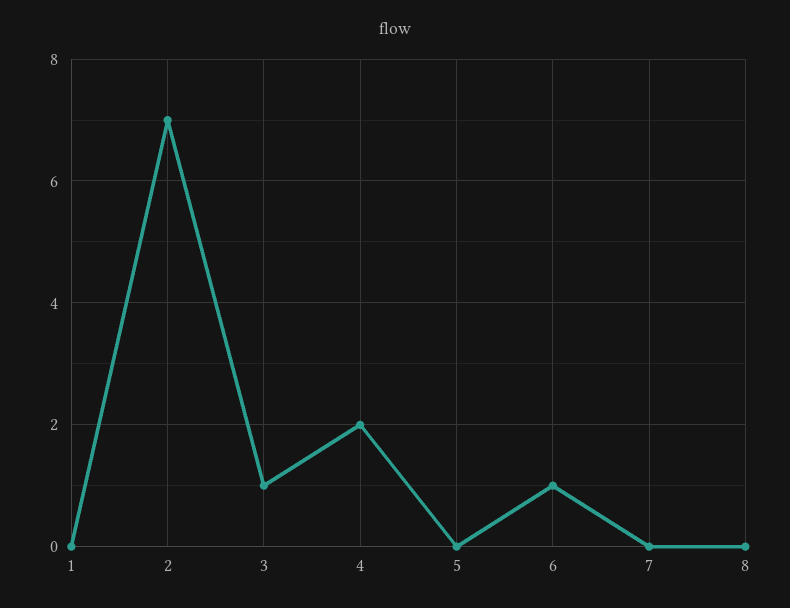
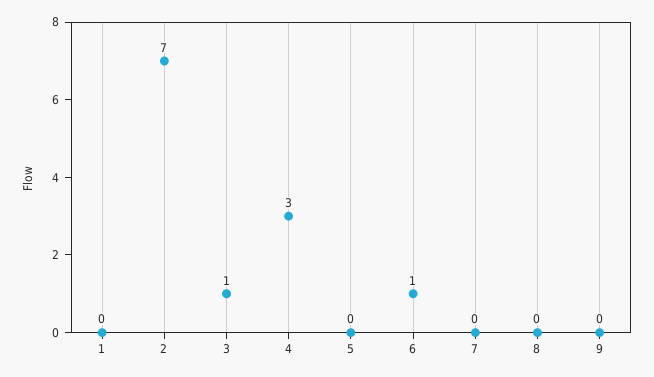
  {
    "1": 0,
    "2": 7,
    "3": 1,
-   "4": 2,
+   "4": 3,
    "5": 0,
    "6": 1,
    "7": 0,
-   "8": 0
+   "8": 0,
+   "9": 0
  }

